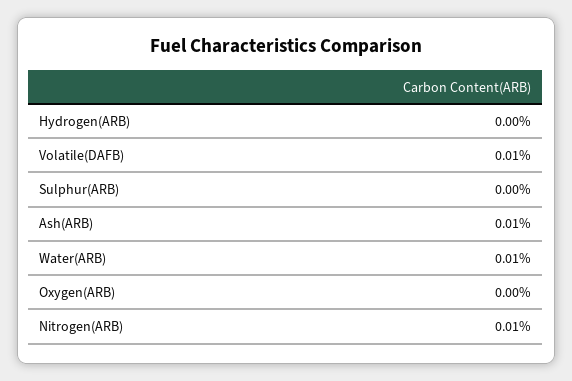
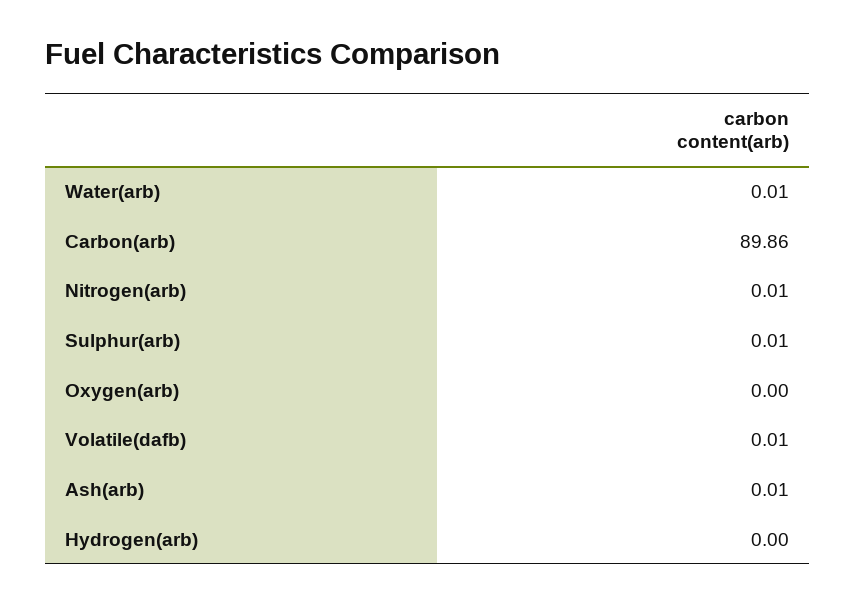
  {
    "Hydrogen(ARB)": 0,
    "Volatile(DAFB)": 0.01,
-   "Sulphur(ARB)": 0,
+   "Sulphur(ARB)": 0.01,
    "Ash(ARB)": 0.01,
    "Water(ARB)": 0.01,
    "Oxygen(ARB)": 0,
-   "Nitrogen(ARB)": 0.01
+   "Nitrogen(ARB)": 0.01,
+   "Carbon(arb)": 89.86
  }

